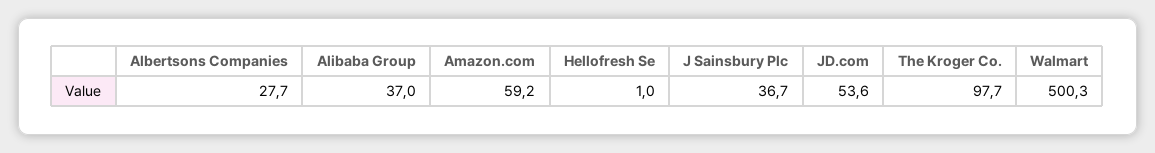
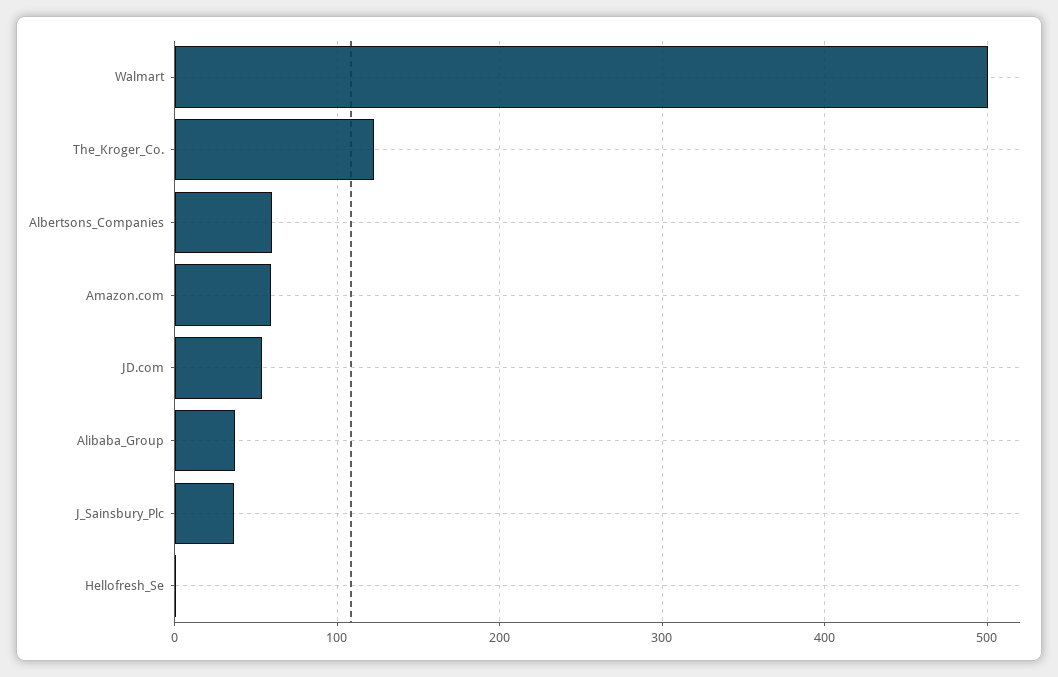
  {
-   "Albertsons Companies": 27.7,
+   "Albertsons Companies": 60,
    "Alibaba Group": 37,
    "Amazon.com": 59.2,
    "Hellofresh Se": 1,
    "J Sainsbury Plc": 36.7,
    "JD.com": 53.6,
-   "The Kroger Co.": 97.7,
+   "The Kroger Co.": 120,
    "Walmart": 500.3
  }

